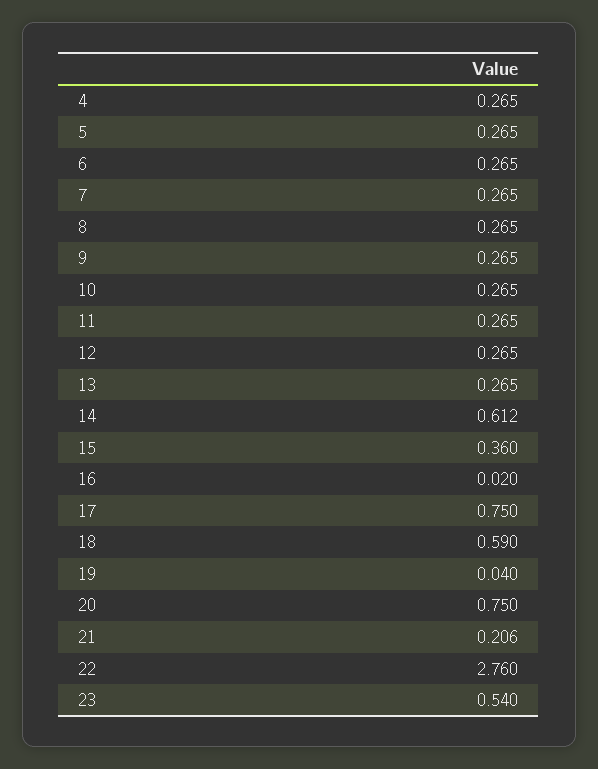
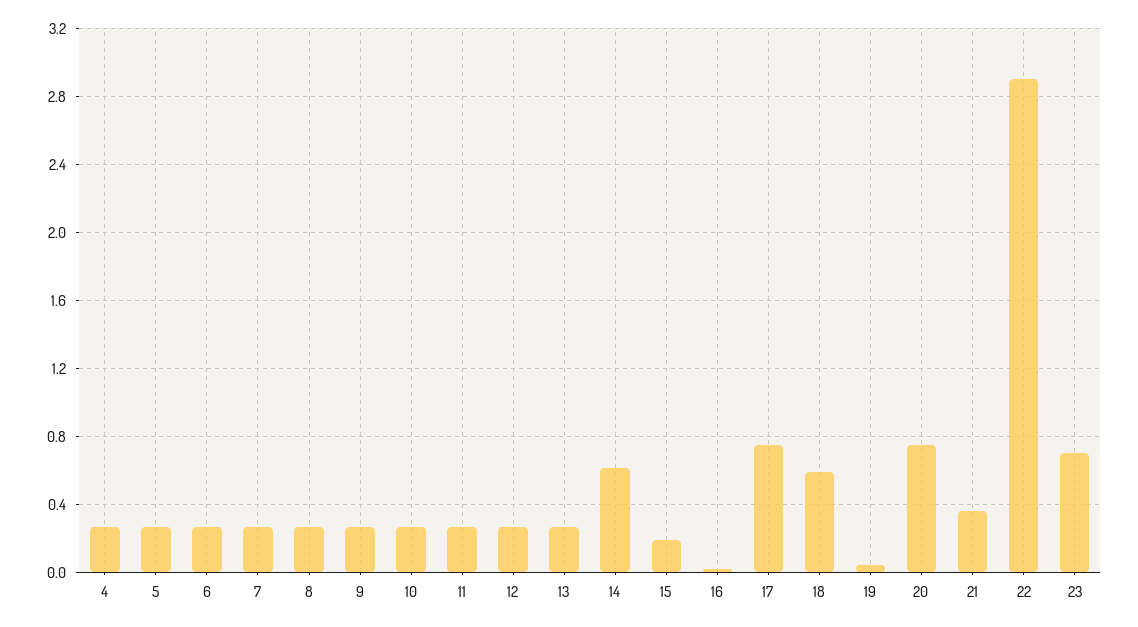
  {
    "4": 0.265,
    "5": 0.265,
    "6": 0.265,
    "7": 0.265,
    "8": 0.265,
    "9": 0.265,
    "10": 0.265,
    "11": 0.265,
    "12": 0.265,
    "13": 0.265,
    "14": 0.612,
-   "15": 0.36,
+   "15": 0.2,
    "16": 0.02,
    "17": 0.75,
    "18": 0.59,
    "19": 0.04,
    "20": 0.75,
-   "21": 0.206,
+   "21": 0.35,
-   "22": 2.76,
+   "22": 2.9,
-   "23": 0.54
+   "23": 0.7
  }

